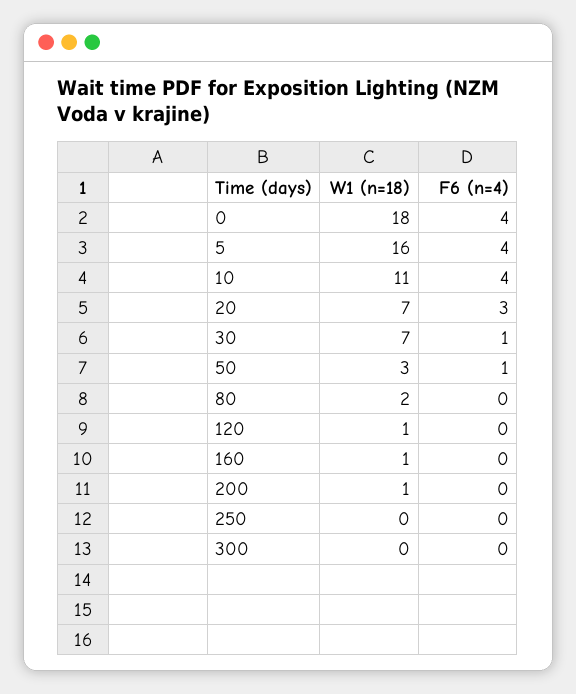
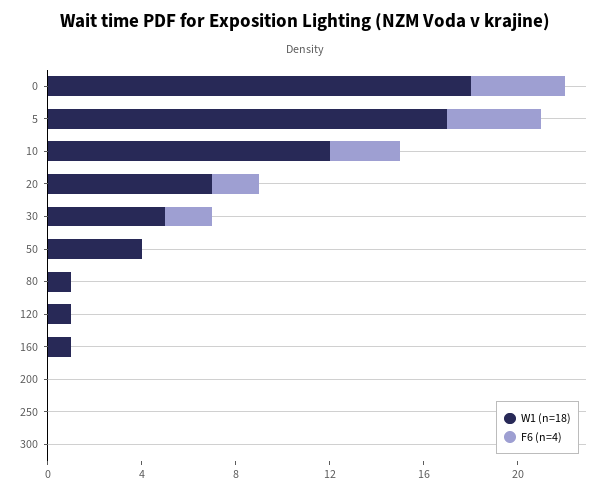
  {
    "W1 (n=18)": {
      "0": 18,
-     "5": 16,
+     "5": 17,
-     "10": 11,
+     "10": 12,
      "20": 7,
-     "30": 7,
+     "30": 5,
-     "50": 3,
+     "50": 4,
-     "80": 2,
+     "80": 1,
      "120": 1,
      "160": 1,
-     "200": 1,
+     "200": 0,
      "250": 0,
      "300": 0
    },
    "F6 (n=4)": {
      "0": 4,
      "5": 4,
-     "10": 4,
+     "10": 3,
-     "20": 3,
+     "20": 2,
-     "30": 1,
+     "30": 2,
-     "50": 1,
+     "50": 0,
      "80": 0,
      "120": 0,
      "160": 0,
      "200": 0,
      "250": 0,
      "300": 0
    }
  }

